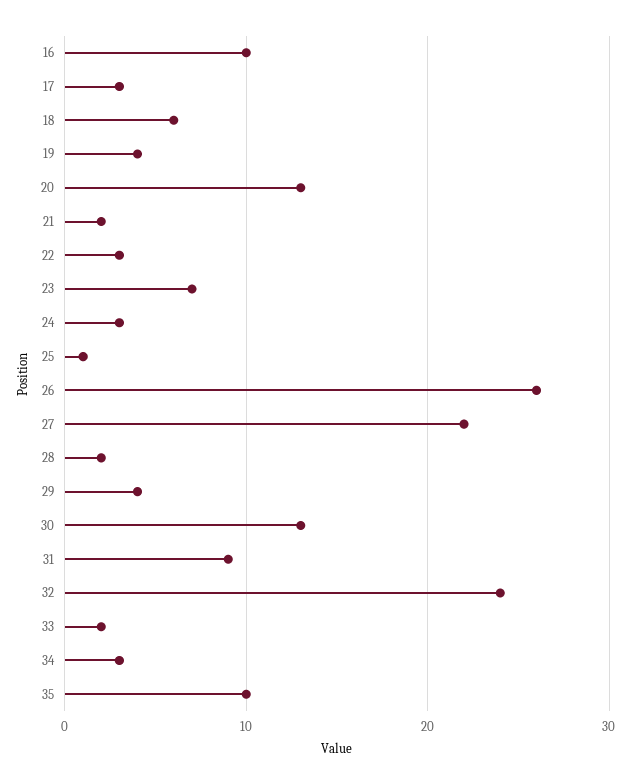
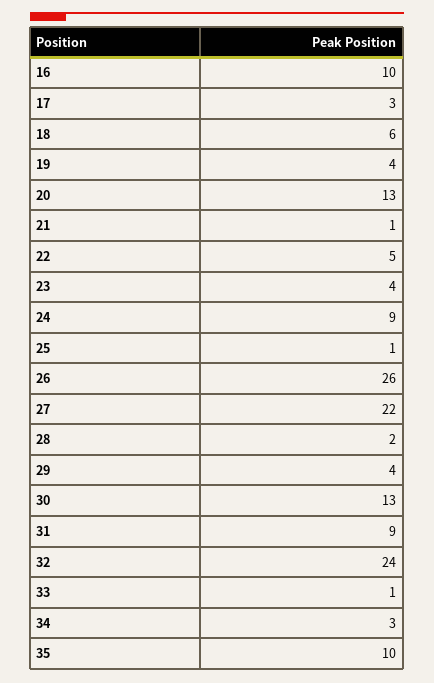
  {
    "16": 10,
    "17": 3,
    "18": 6,
    "19": 4,
    "20": 13,
-   "21": 2,
+   "21": 1,
-   "22": 3,
+   "22": 5,
-   "23": 7,
+   "23": 4,
-   "24": 3,
+   "24": 9,
    "25": 1,
    "26": 26,
    "27": 22,
    "28": 2,
    "29": 4,
    "30": 13,
    "31": 9,
    "32": 24,
-   "33": 2,
+   "33": 1,
    "34": 3,
    "35": 10
  }

